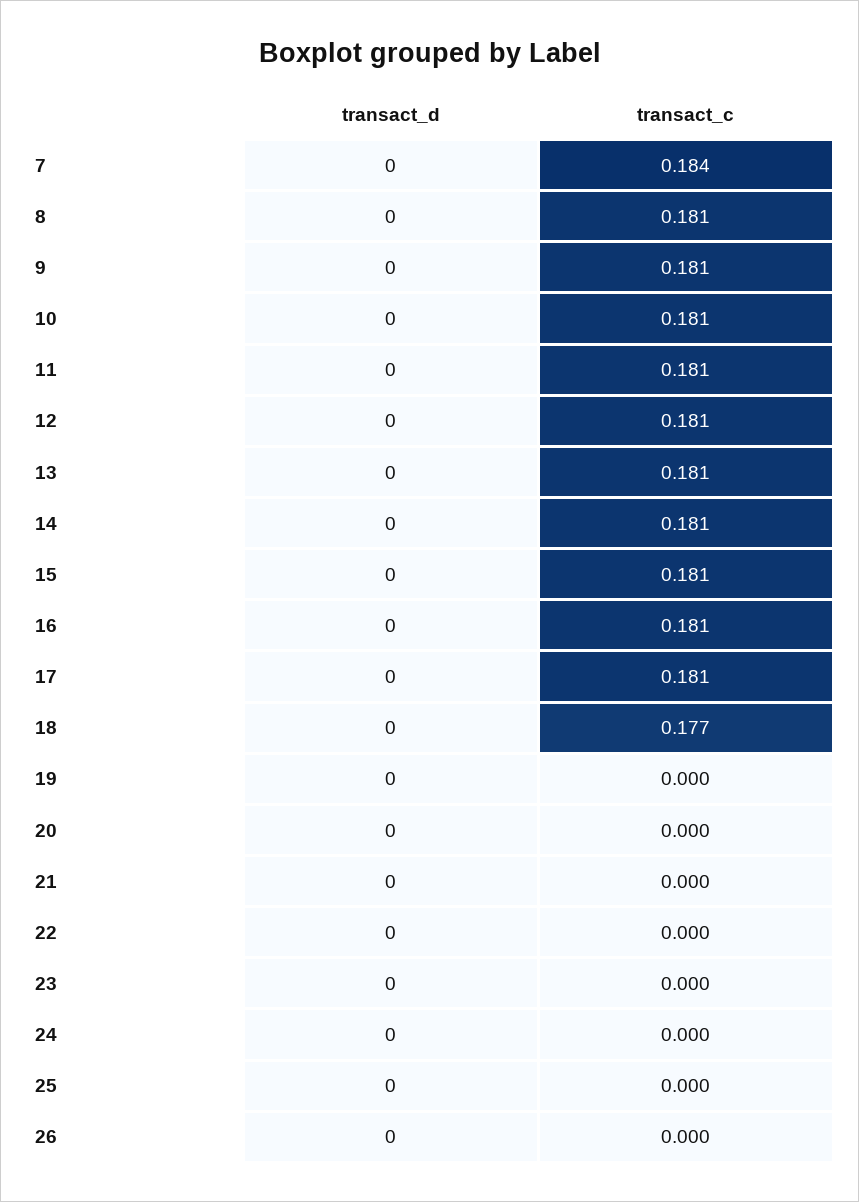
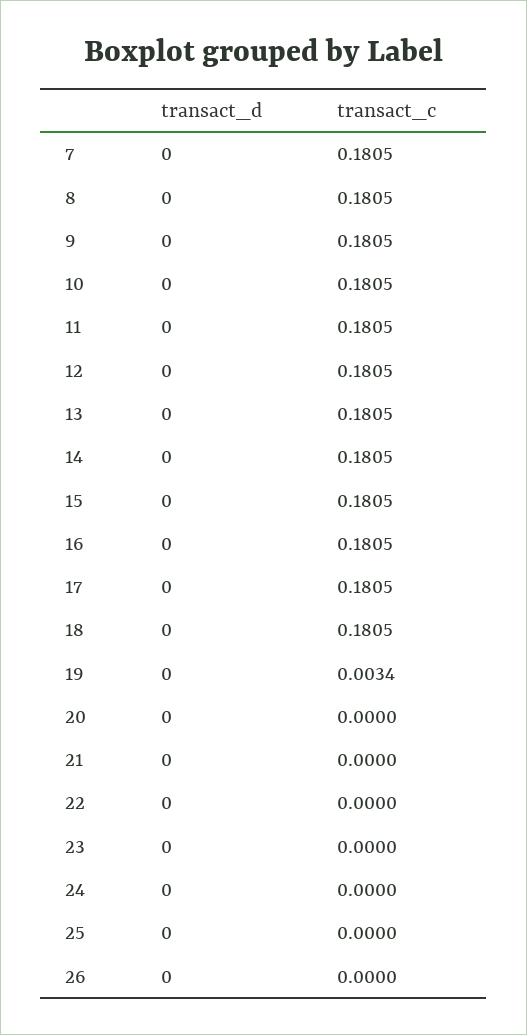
  {
    "transact_d": {
      "7": 0,
      "8": 0,
      "9": 0,
      "10": 0,
      "11": 0,
      "12": 0,
      "13": 0,
      "14": 0,
      "15": 0,
      "16": 0,
      "17": 0,
      "18": 0,
      "19": 0,
      "20": 0,
      "21": 0,
      "22": 0,
      "23": 0,
      "24": 0,
      "25": 0,
      "26": 0
    },
    "transact_c": {
-     "7": 0.184,
+     "7": 0.1805,
      "8": 0.1805,
      "9": 0.1805,
      "10": 0.1805,
      "11": 0.1805,
      "12": 0.1805,
      "13": 0.1805,
      "14": 0.1805,
      "15": 0.1805,
      "16": 0.1805,
      "17": 0.1805,
-     "18": 0.177,
+     "18": 0.1805,
-     "19": 0,
+     "19": 0.0034,
      "20": 0,
      "21": 0,
      "22": 0,
      "23": 0,
      "24": 0,
      "25": 0,
      "26": 0
    }
  }

